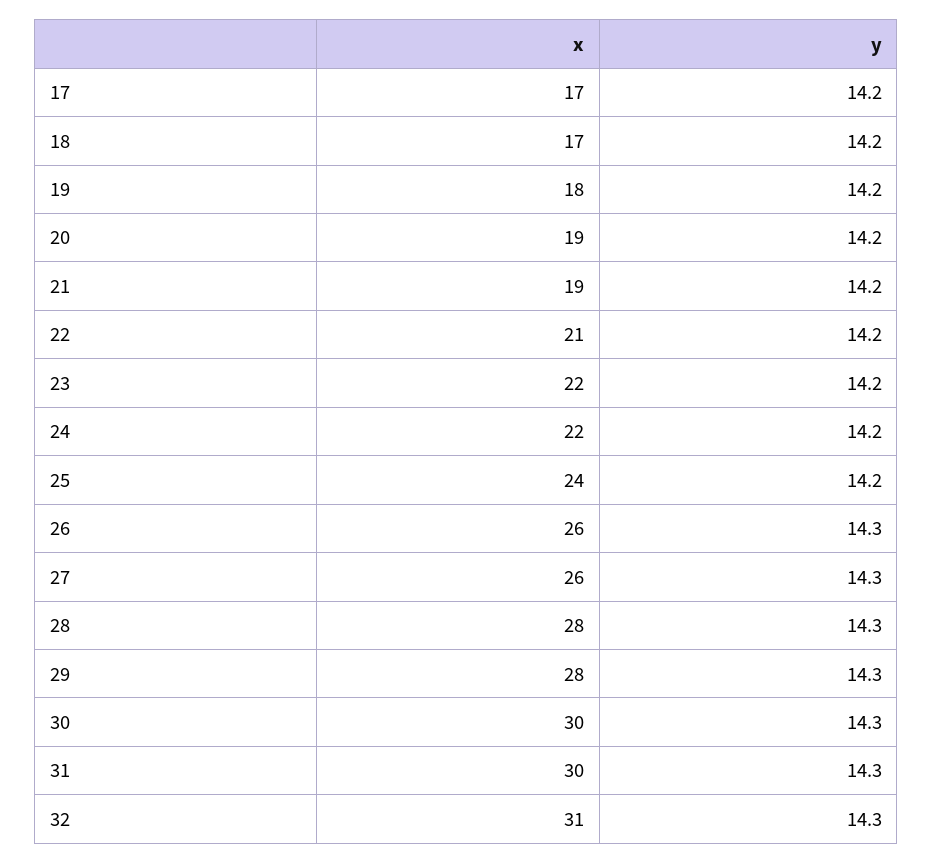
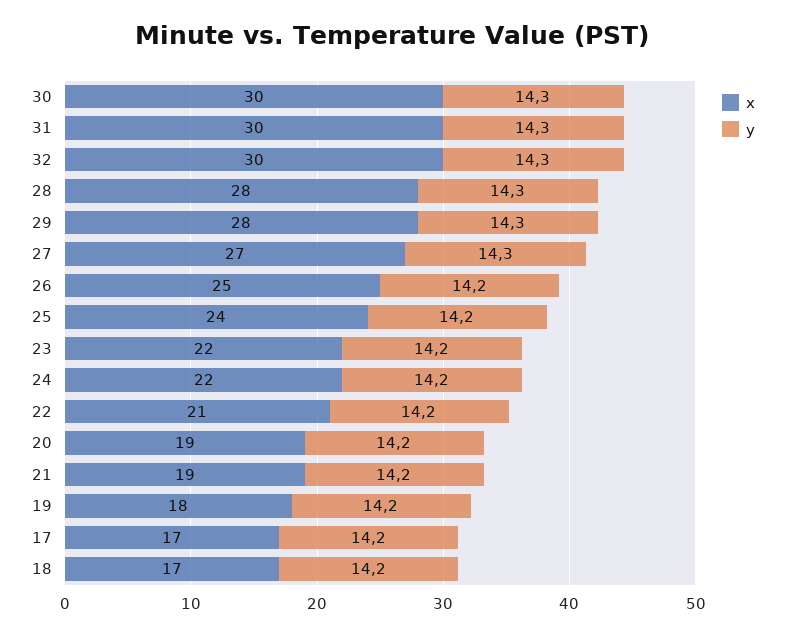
  {
    "x": {
      "17": 17,
      "18": 17,
      "19": 18,
      "20": 19,
      "21": 19,
      "22": 21,
      "23": 22,
      "24": 22,
      "25": 24,
-     "26": 26,
+     "26": 25,
-     "27": 26,
+     "27": 27,
      "28": 28,
      "29": 28,
      "30": 30,
      "31": 30,
-     "32": 31
+     "32": 30
    },
    "y": {
      "17": 14.2,
      "18": 14.2,
      "19": 14.2,
      "20": 14.2,
      "21": 14.2,
      "22": 14.2,
      "23": 14.2,
      "24": 14.2,
      "25": 14.2,
-     "26": 14.3,
+     "26": 14.2,
      "27": 14.3,
      "28": 14.3,
      "29": 14.3,
      "30": 14.3,
      "31": 14.3,
      "32": 14.3
    }
  }

